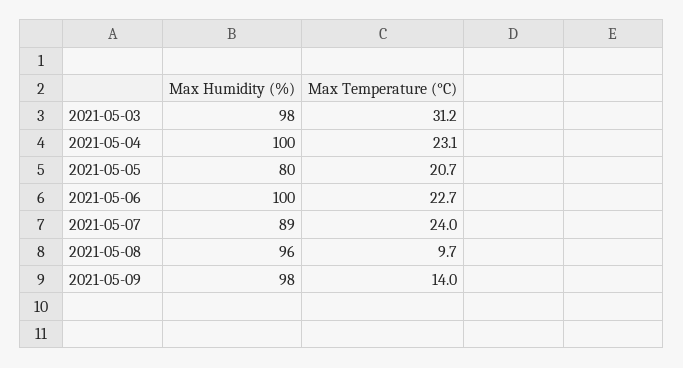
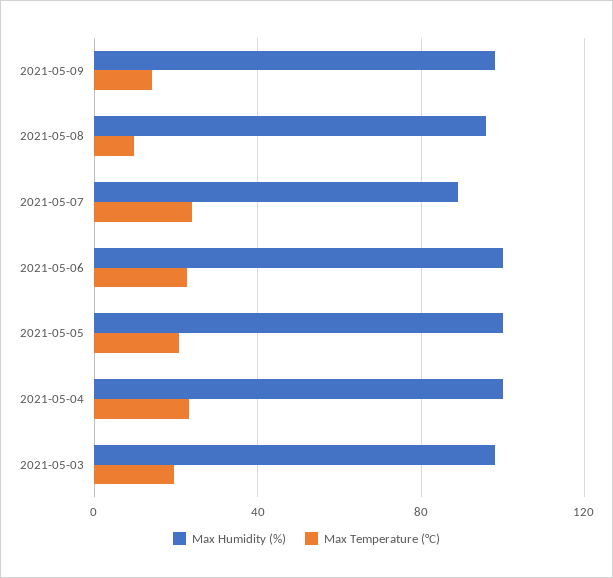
  {
    "Max Humidity (%)": {
      "2021-05-03": 98,
      "2021-05-04": 100,
-     "2021-05-05": 80,
+     "2021-05-05": 100,
      "2021-05-06": 100,
      "2021-05-07": 89,
      "2021-05-08": 96,
      "2021-05-09": 98
    },
    "Max Temperature (°C)": {
-     "2021-05-03": 31.2,
+     "2021-05-03": 20,
      "2021-05-04": 23.1,
      "2021-05-05": 20.7,
      "2021-05-06": 22.7,
      "2021-05-07": 24,
      "2021-05-08": 9.7,
      "2021-05-09": 14
    }
  }

